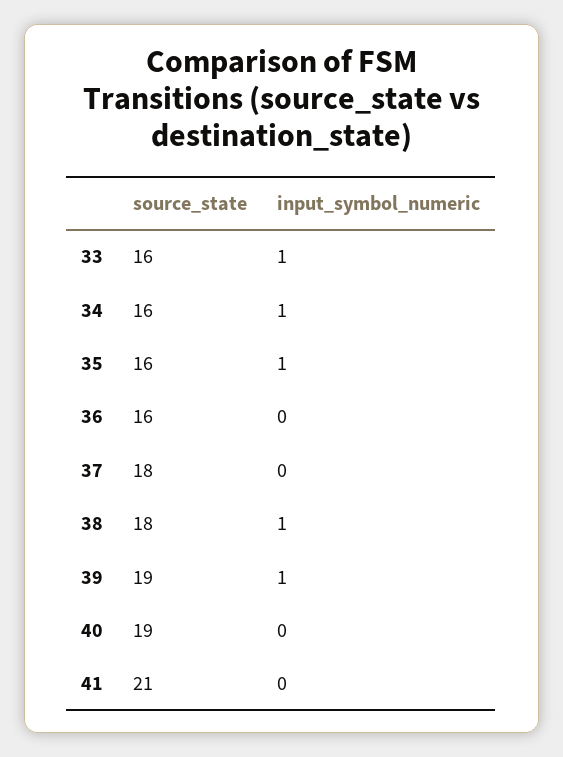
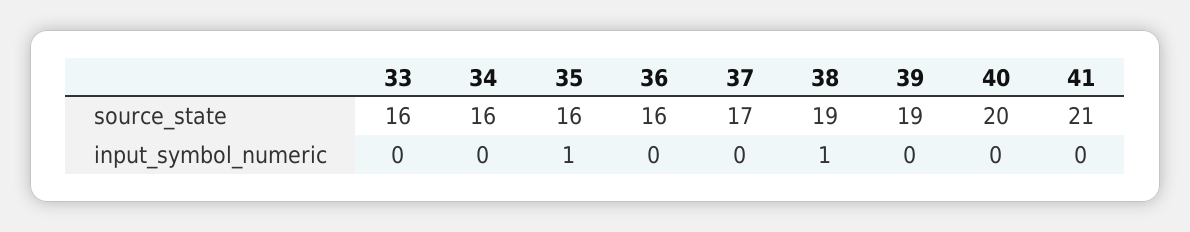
  {
    "source_state": {
      "33": 16,
      "34": 16,
      "35": 16,
      "36": 16,
-     "37": 18,
+     "37": 17,
-     "38": 18,
+     "38": 19,
      "39": 19,
-     "40": 19,
+     "40": 20,
      "41": 21
    },
    "input_symbol_numeric": {
-     "33": 1,
+     "33": 0,
-     "34": 1,
+     "34": 0,
      "35": 1,
      "36": 0,
      "37": 0,
      "38": 1,
-     "39": 1,
+     "39": 0,
      "40": 0,
      "41": 0
    }
  }

